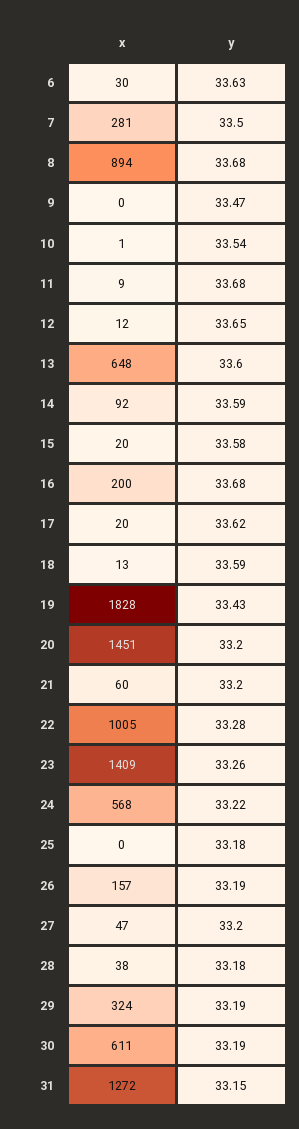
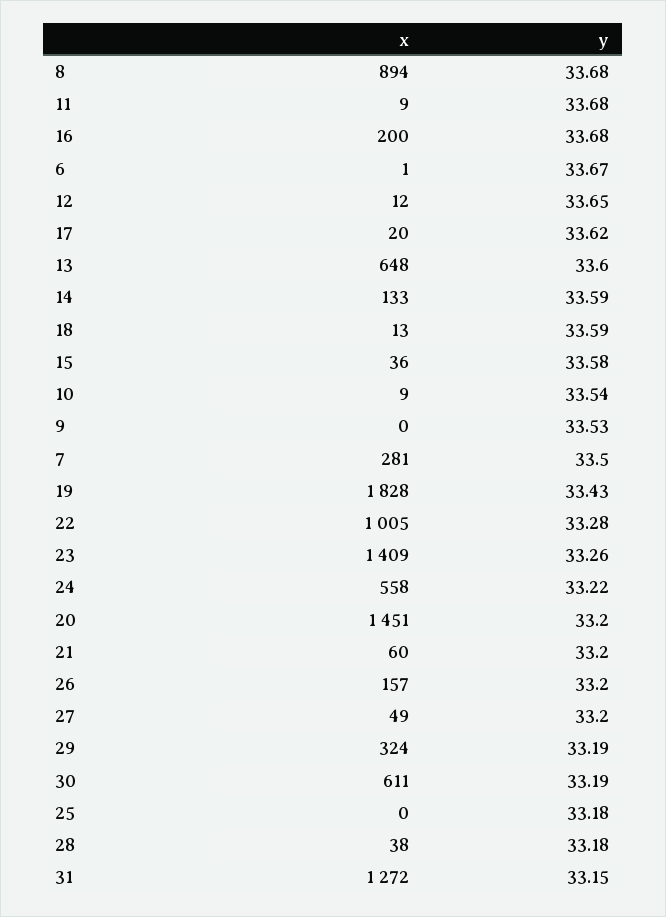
  {
    "x": {
-     "6": 30,
+     "6": 1,
      "7": 281,
      "8": 894,
      "9": 0,
-     "10": 1,
+     "10": 9,
      "11": 9,
      "12": 12,
      "13": 648,
-     "14": 92,
+     "14": 133,
-     "15": 20,
+     "15": 36,
      "16": 200,
      "17": 20,
      "18": 13,
      "19": 1828,
      "20": 1451,
      "21": 60,
      "22": 1005,
      "23": 1409,
-     "24": 568,
+     "24": 558,
      "25": 0,
      "26": 157,
-     "27": 47,
+     "27": 49,
      "28": 38,
      "29": 324,
      "30": 611,
      "31": 1272
    },
    "y": {
-     "6": 33.63,
+     "6": 33.67,
      "7": 33.5,
      "8": 33.68,
-     "9": 33.47,
+     "9": 33.53,
      "10": 33.54,
      "11": 33.68,
      "12": 33.65,
      "13": 33.6,
      "14": 33.59,
      "15": 33.58,
      "16": 33.68,
      "17": 33.62,
      "18": 33.59,
      "19": 33.43,
      "20": 33.2,
      "21": 33.2,
      "22": 33.28,
      "23": 33.26,
      "24": 33.22,
      "25": 33.18,
-     "26": 33.19,
+     "26": 33.2,
      "27": 33.2,
      "28": 33.18,
      "29": 33.19,
      "30": 33.19,
      "31": 33.15
    }
  }

